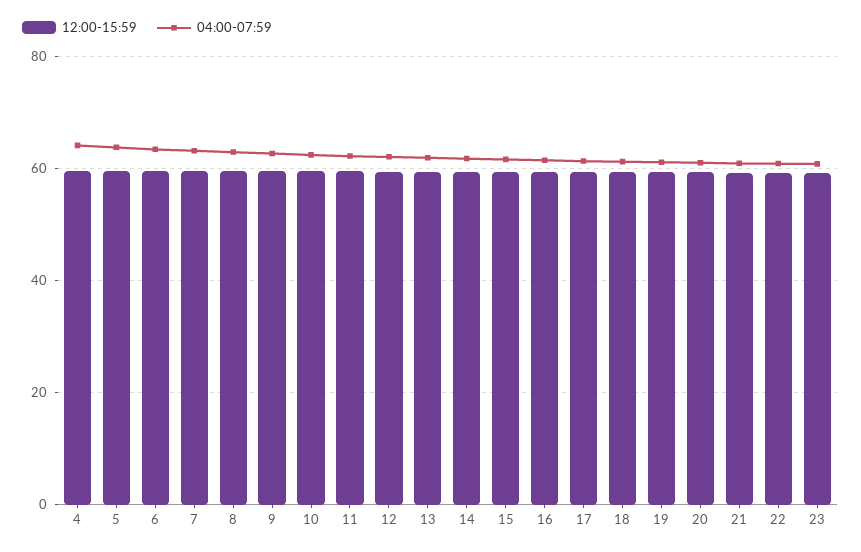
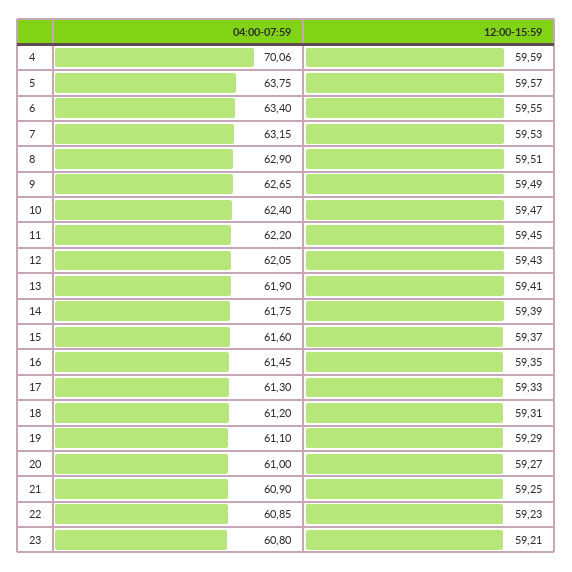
  {
    "12:00-15:59": {
      "4": 59.59,
      "5": 59.57,
      "6": 59.55,
      "7": 59.53,
      "8": 59.51,
      "9": 59.49,
      "10": 59.47,
      "11": 59.45,
      "12": 59.43,
      "13": 59.41,
      "14": 59.39,
      "15": 59.37,
      "16": 59.35,
      "17": 59.33,
      "18": 59.31,
      "19": 59.29,
      "20": 59.27,
      "21": 59.25,
      "22": 59.23,
      "23": 59.21
    },
    "04:00-07:59": {
-     "4": 64,
+     "4": 70.06,
      "5": 63.75,
      "6": 63.4,
      "7": 63.15,
      "8": 62.9,
      "9": 62.65,
      "10": 62.4,
      "11": 62.2,
      "12": 62.05,
      "13": 61.9,
      "14": 61.75,
      "15": 61.6,
      "16": 61.45,
      "17": 61.3,
      "18": 61.2,
      "19": 61.1,
      "20": 61,
      "21": 60.9,
      "22": 60.85,
      "23": 60.8
    }
  }

